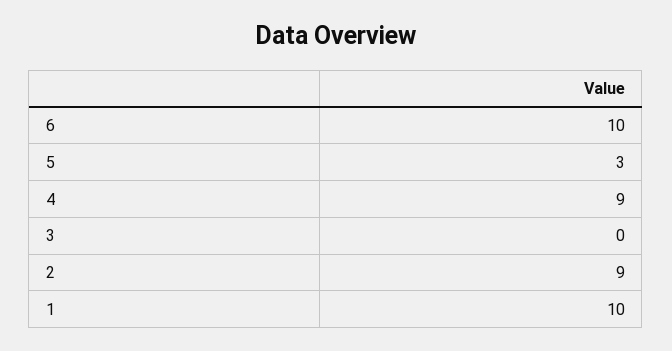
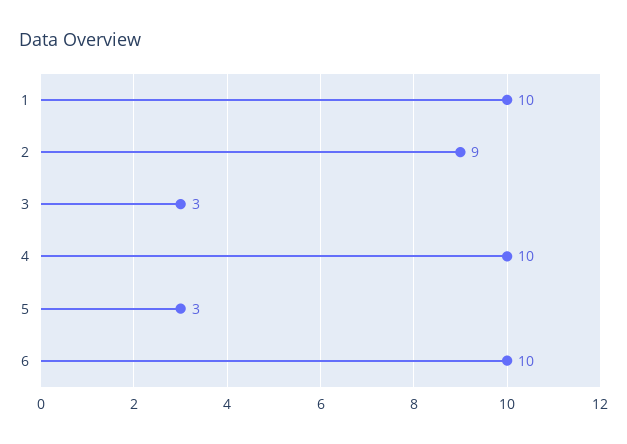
  {
    "6": 10,
    "5": 3,
-   "4": 9,
+   "4": 10,
-   "3": 0,
+   "3": 3,
    "2": 9,
    "1": 10
  }

